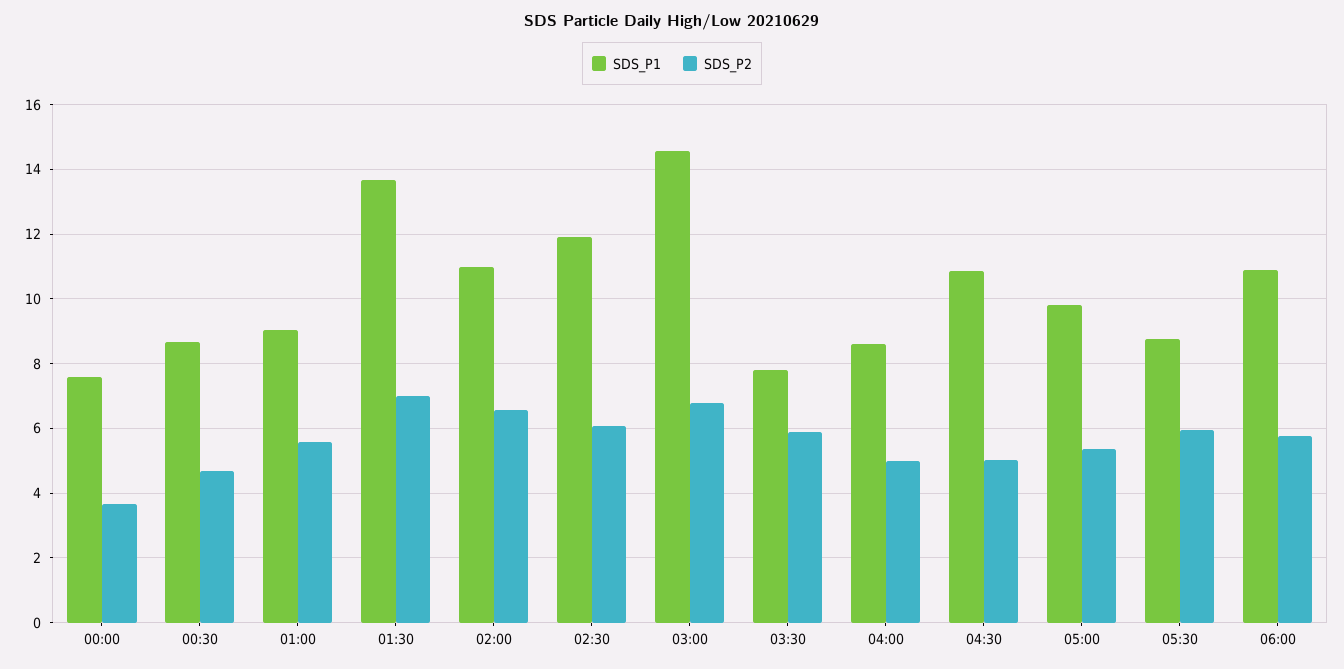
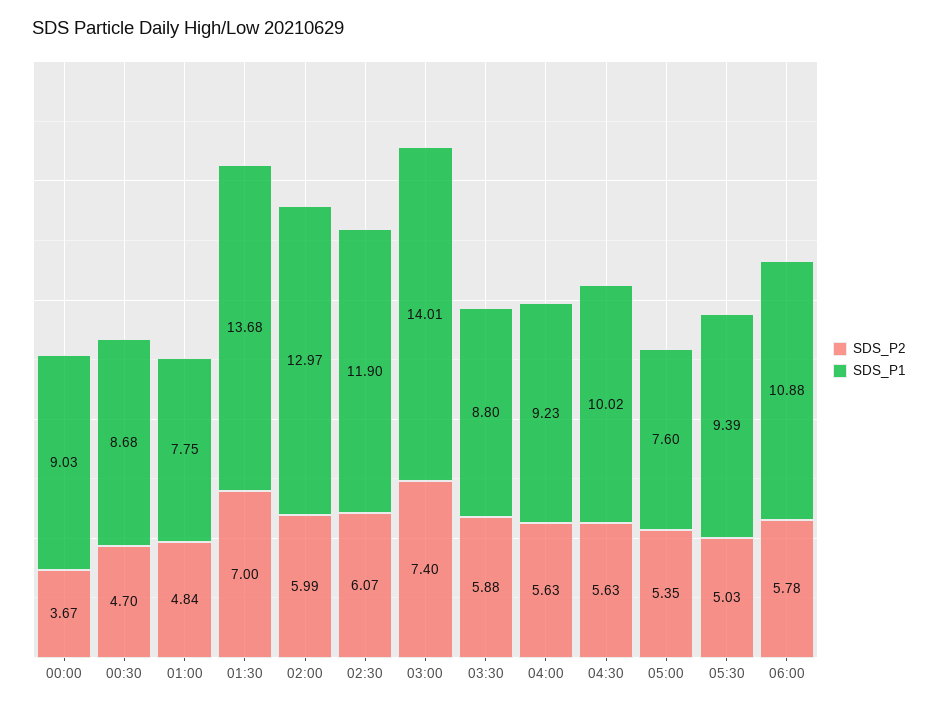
  {
    "SDS_P1": {
-     "00:00": 7.6,
+     "00:00": 9.03,
      "00:30": 8.68,
-     "01:00": 9,
+     "01:00": 7.75,
      "01:30": 13.68,
-     "02:00": 11,
+     "02:00": 12.97,
      "02:30": 11.9,
-     "03:00": 14.6,
+     "03:00": 14.01,
-     "03:30": 7.8,
+     "03:30": 8.8,
-     "04:00": 8.6,
+     "04:00": 9.23,
-     "04:30": 10.8,
+     "04:30": 10.02,
-     "05:00": 9.8,
+     "05:00": 7.6,
-     "05:30": 8.8,
+     "05:30": 9.39,
      "06:00": 10.88
    },
    "SDS_P2": {
      "00:00": 3.67,
      "00:30": 4.7,
-     "01:00": 5.6,
+     "01:00": 4.84,
      "01:30": 7,
-     "02:00": 6.6,
+     "02:00": 5.99,
      "02:30": 6.07,
-     "03:00": 6.8,
+     "03:00": 7.4,
      "03:30": 5.88,
-     "04:00": 5,
+     "04:00": 5.63,
-     "04:30": 5,
+     "04:30": 5.63,
      "05:00": 5.35,
-     "05:30": 6,
+     "05:30": 5.03,
      "06:00": 5.78
    }
  }

